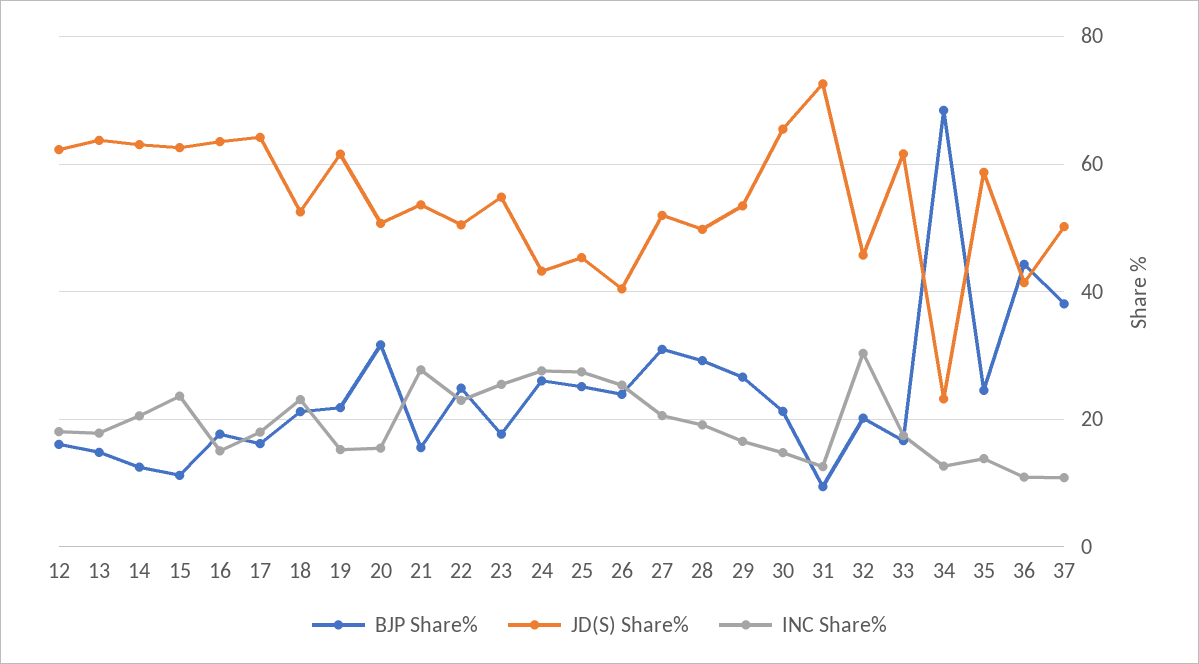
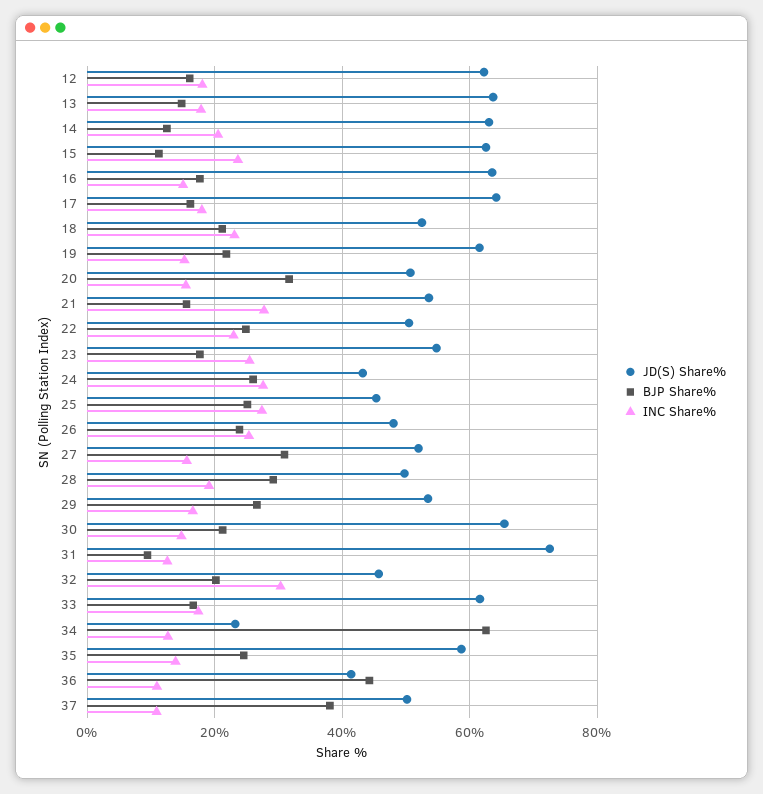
  {
    "BJP Share%": {
      "12": 16,
      "13": 14,
      "14": 12,
      "15": 12,
      "16": 18,
      "17": 16,
      "18": 22,
      "19": 22,
      "20": 32,
      "21": 16,
      "22": 24,
      "23": 18,
      "24": 26,
      "25": 26,
      "26": 24,
      "27": 30,
      "28": 30,
      "29": 26,
      "30": 22,
      "31": 10,
      "32": 20,
      "33": 16,
-     "34": 68,
+     "34": 62,
      "35": 24,
      "36": 44,
      "37": 38
    },
    "JD(S) Share%": {
      "12": 62,
      "13": 64,
      "14": 64,
      "15": 62,
      "16": 64,
      "17": 64,
      "18": 52,
      "19": 62,
      "20": 50,
      "21": 54,
      "22": 50,
      "23": 54,
      "24": 44,
      "25": 46,
-     "26": 40,
+     "26": 48,
      "27": 52,
      "28": 50,
      "29": 54,
      "30": 66,
      "31": 72,
      "32": 46,
      "33": 62,
      "34": 24,
      "35": 58,
      "36": 42,
      "37": 50
    },
    "INC Share%": {
      "12": 18,
      "13": 18,
      "14": 20,
      "15": 24,
      "16": 16,
      "17": 18,
      "18": 24,
      "19": 16,
      "20": 16,
      "21": 28,
      "22": 22,
      "23": 26,
      "24": 28,
      "25": 28,
      "26": 26,
-     "27": 20,
+     "27": 16,
      "28": 20,
      "29": 16,
      "30": 14,
      "31": 12,
      "32": 30,
      "33": 18,
      "34": 12,
      "35": 14,
      "36": 10,
      "37": 10
    }
  }

